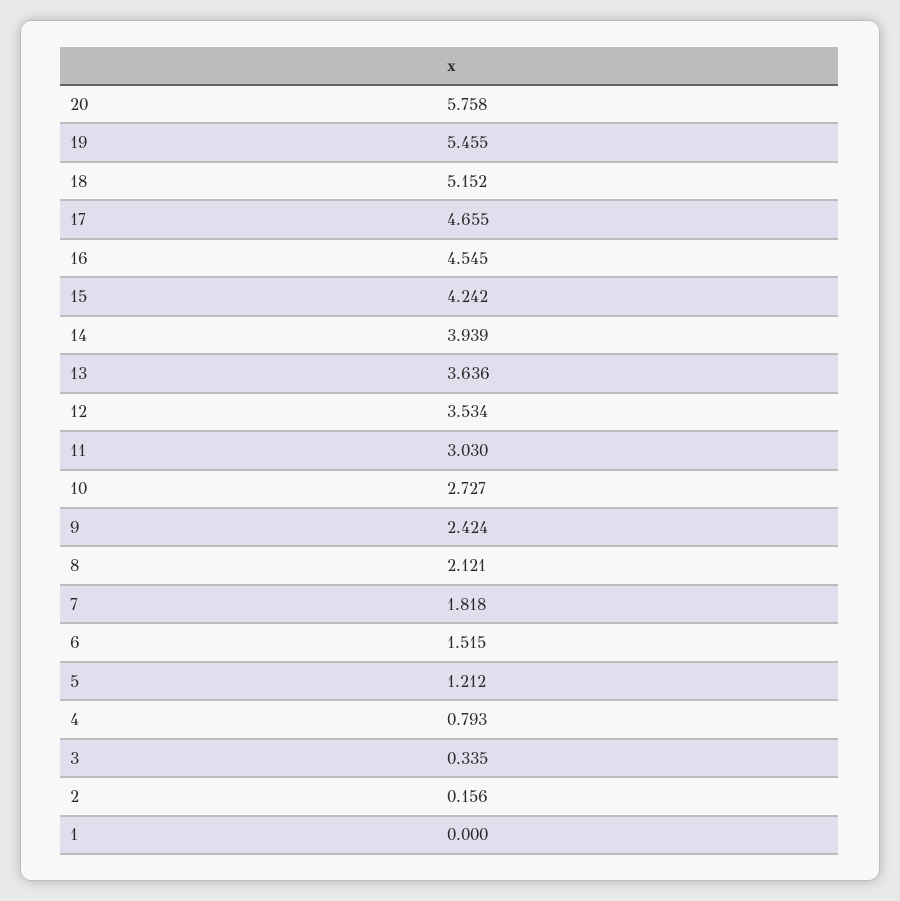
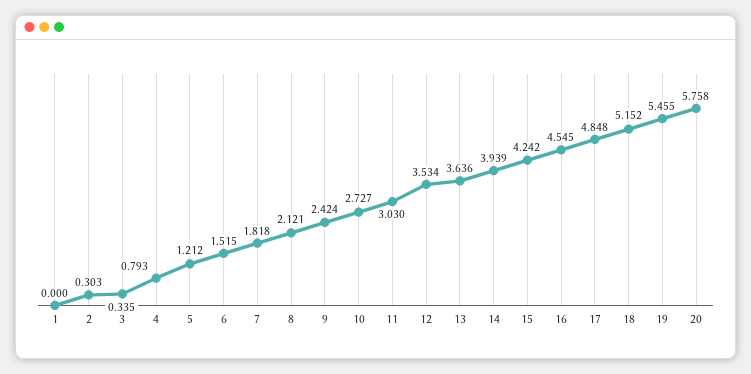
  {
    "20": 5.758,
    "19": 5.455,
    "18": 5.152,
-   "17": 4.655,
+   "17": 4.848,
    "16": 4.545,
    "15": 4.242,
    "14": 3.939,
    "13": 3.636,
    "12": 3.534,
    "11": 3.03,
    "10": 2.727,
    "9": 2.424,
    "8": 2.121,
    "7": 1.818,
    "6": 1.515,
    "5": 1.212,
    "4": 0.793,
    "3": 0.335,
-   "2": 0.156,
+   "2": 0.303,
    "1": 0
  }

